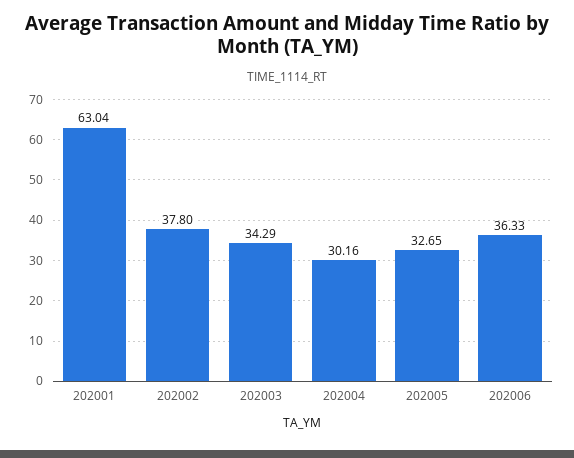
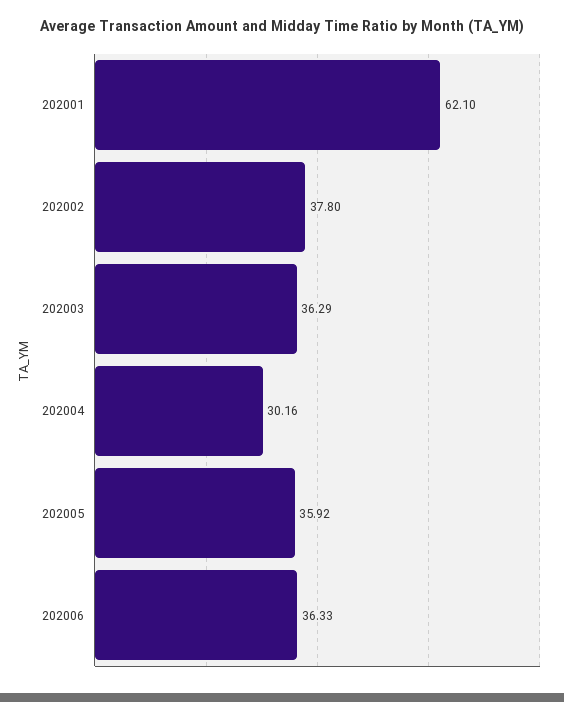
  {
-   "202001": 63.04,
+   "202001": 62.1,
    "202002": 37.8,
-   "202003": 34.29,
+   "202003": 36.29,
    "202004": 30.16,
-   "202005": 32.65,
+   "202005": 35.92,
    "202006": 36.33
  }

